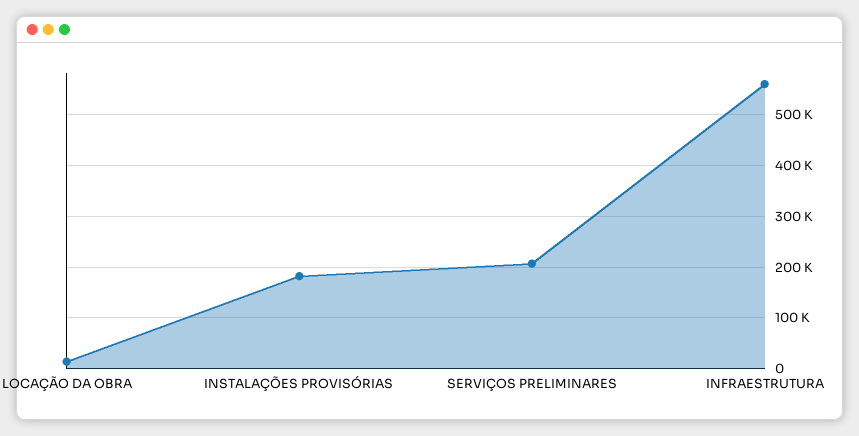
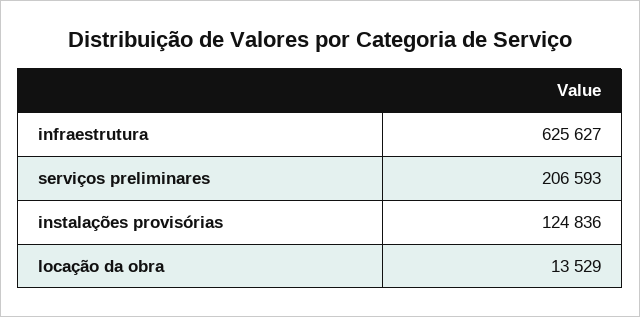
  {
    "LOCAÇÃO DA OBRA": 13529,
-   "INSTALAÇÕES PROVISÓRIAS": 180000,
+   "INSTALAÇÕES PROVISÓRIAS": 124836,
    "SERVIÇOS PRELIMINARES": 206593,
-   "INFRAESTRUTURA": 560000
+   "INFRAESTRUTURA": 625627
  }

